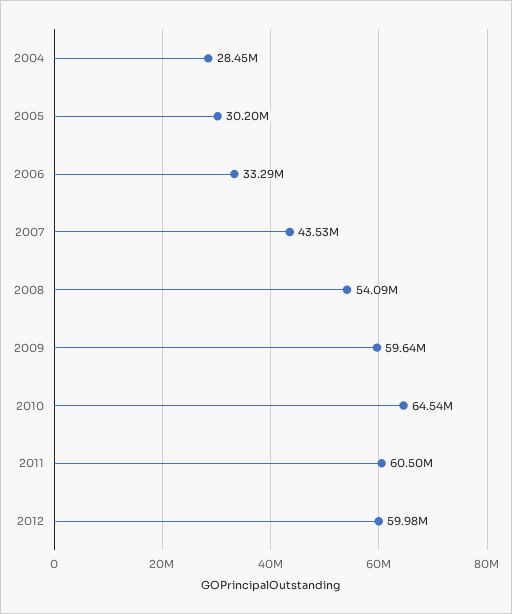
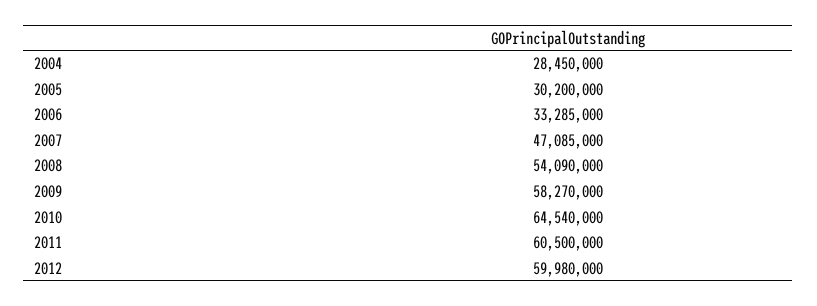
  {
    "2004": 28450000,
    "2005": 30200000,
    "2006": 33285000,
-   "2007": 43530000,
+   "2007": 47085000,
    "2008": 54090000,
-   "2009": 59640000,
+   "2009": 58270000,
    "2010": 64540000,
    "2011": 60500000,
    "2012": 59980000
  }

